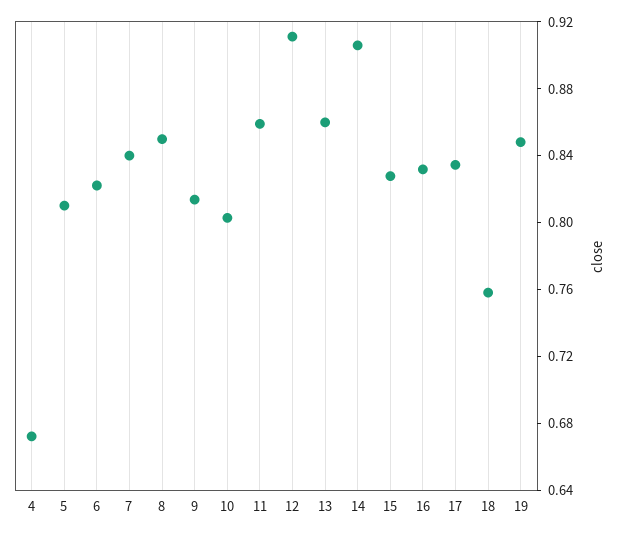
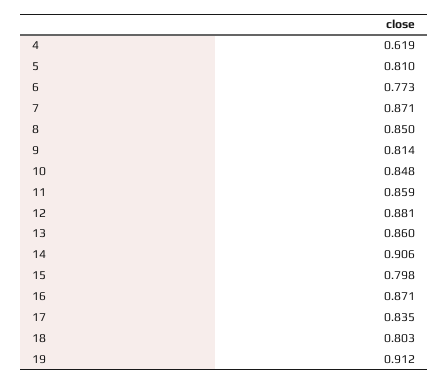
  {
-   "4": 0.67,
+   "4": 0.619,
    "5": 0.81,
-   "6": 0.82,
+   "6": 0.773,
-   "7": 0.84,
+   "7": 0.871,
    "8": 0.85,
    "9": 0.814,
-   "10": 0.8,
+   "10": 0.848,
    "11": 0.859,
-   "12": 0.91,
+   "12": 0.881,
    "13": 0.86,
    "14": 0.906,
-   "15": 0.83,
+   "15": 0.798,
-   "16": 0.83,
+   "16": 0.871,
    "17": 0.835,
-   "18": 0.76,
+   "18": 0.803,
-   "19": 0.85
+   "19": 0.912
  }

